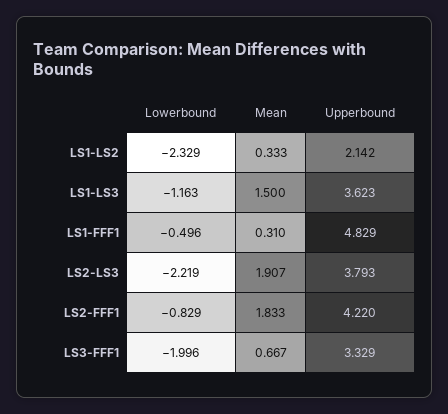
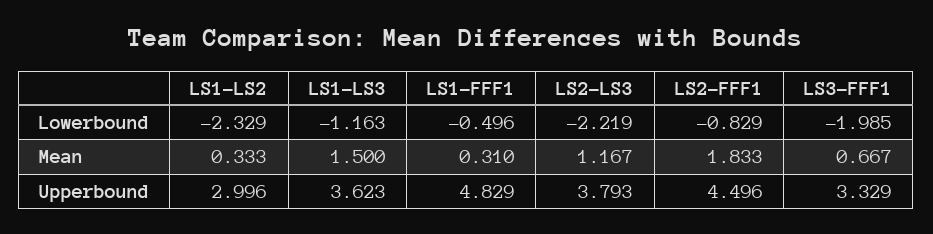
  {
    "Lowerbound": {
      "LS1-LS2": -2.329,
      "LS1-LS3": -1.163,
      "LS1-FFF1": -0.496,
      "LS2-LS3": -2.219,
      "LS2-FFF1": -0.829,
-     "LS3-FFF1": -1.996
+     "LS3-FFF1": -1.985
    },
    "Mean": {
      "LS1-LS2": 0.333,
      "LS1-LS3": 1.5,
      "LS1-FFF1": 0.31,
-     "LS2-LS3": 1.907,
+     "LS2-LS3": 1.167,
      "LS2-FFF1": 1.833,
      "LS3-FFF1": 0.667
    },
    "Upperbound": {
-     "LS1-LS2": 2.142,
+     "LS1-LS2": 2.996,
      "LS1-LS3": 3.623,
      "LS1-FFF1": 4.829,
      "LS2-LS3": 3.793,
-     "LS2-FFF1": 4.22,
+     "LS2-FFF1": 4.496,
      "LS3-FFF1": 3.329
    }
  }

